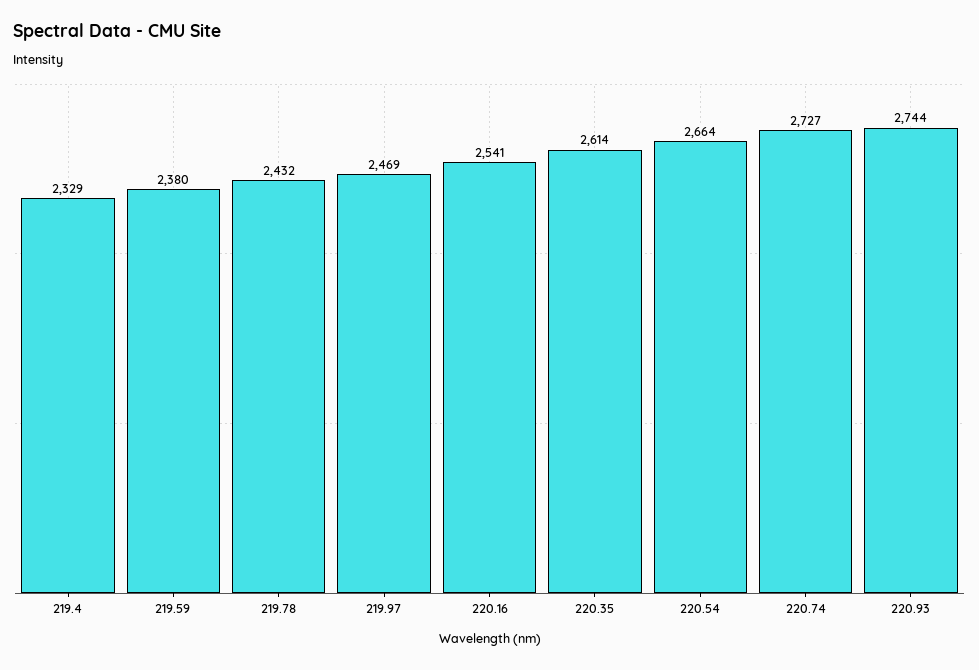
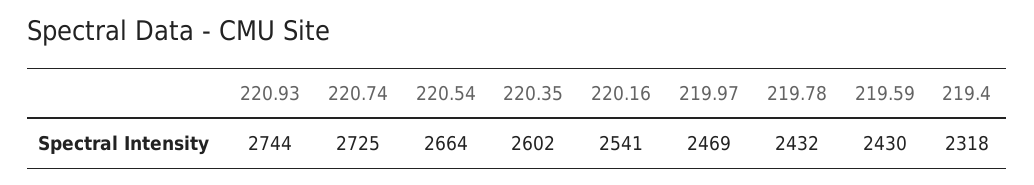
  {
-   "219.4": 2329,
+   "219.4": 2318,
-   "219.59": 2380,
+   "219.59": 2430,
    "219.78": 2432,
    "219.97": 2469,
    "220.16": 2541,
-   "220.35": 2614,
+   "220.35": 2602,
    "220.54": 2664,
-   "220.74": 2727,
+   "220.74": 2725,
    "220.93": 2744
  }

